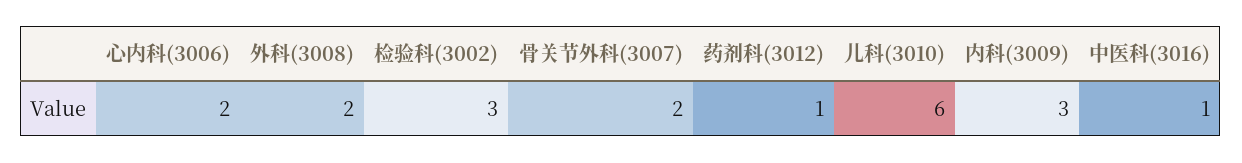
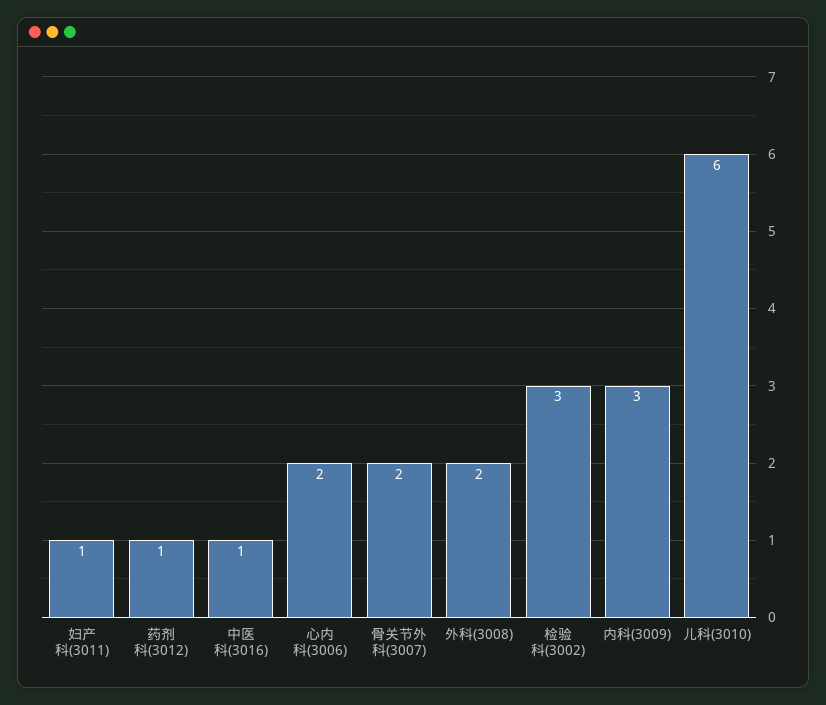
  {
    "心内科(3006)": 2,
    "外科(3008)": 2,
    "检验科(3002)": 3,
    "骨关节外科(3007)": 2,
    "药剂科(3012)": 1,
    "儿科(3010)": 6,
    "内科(3009)": 3,
-   "中医科(3016)": 1
+   "中医科(3016)": 1,
+   "妇产科(3011)": 1
  }

